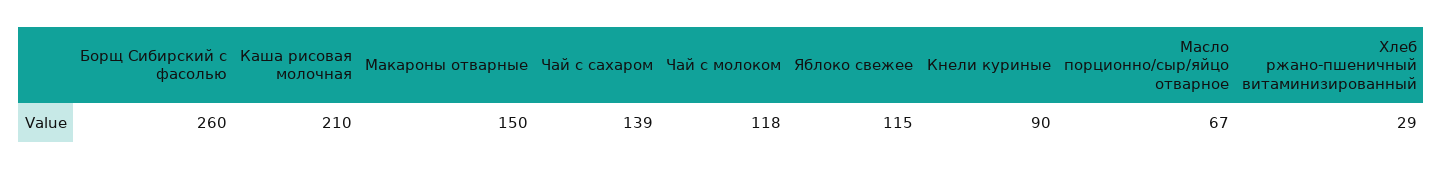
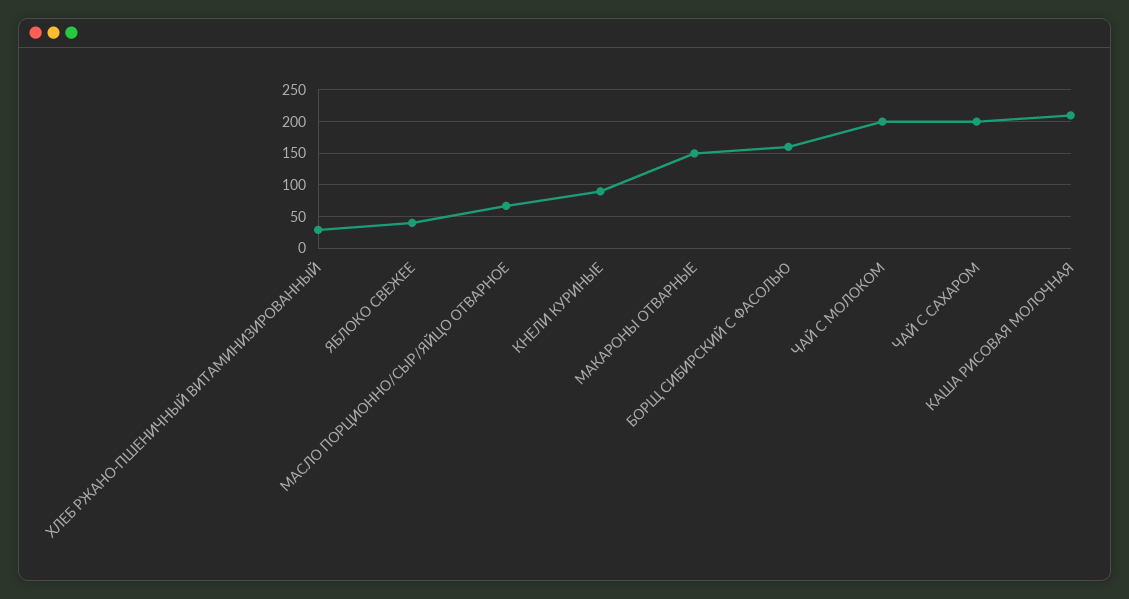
  {
-   "Борщ Сибирский с фасолью": 260,
+   "Борщ Сибирский с фасолью": 160,
    "Каша рисовая молочная": 210,
    "Макароны отварные": 150,
-   "Чай с сахаром": 139,
+   "Чай с сахаром": 200,
-   "Чай с молоком": 118,
+   "Чай с молоком": 200,
-   "Яблоко свежее": 115,
+   "Яблоко свежее": 40,
    "Кнели куриные": 90,
    "Масло порционно/сыр/яйцо отварное": 67,
    "Хлеб ржано-пшеничный витаминизированный": 29
  }

